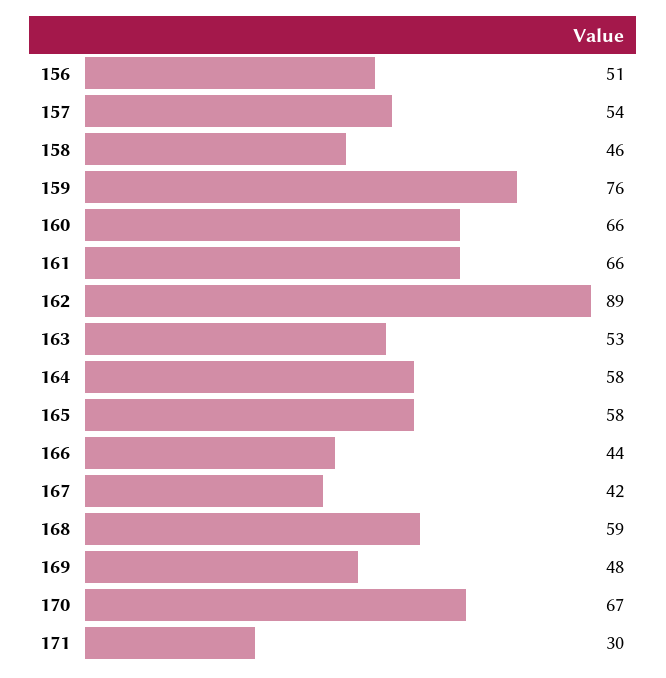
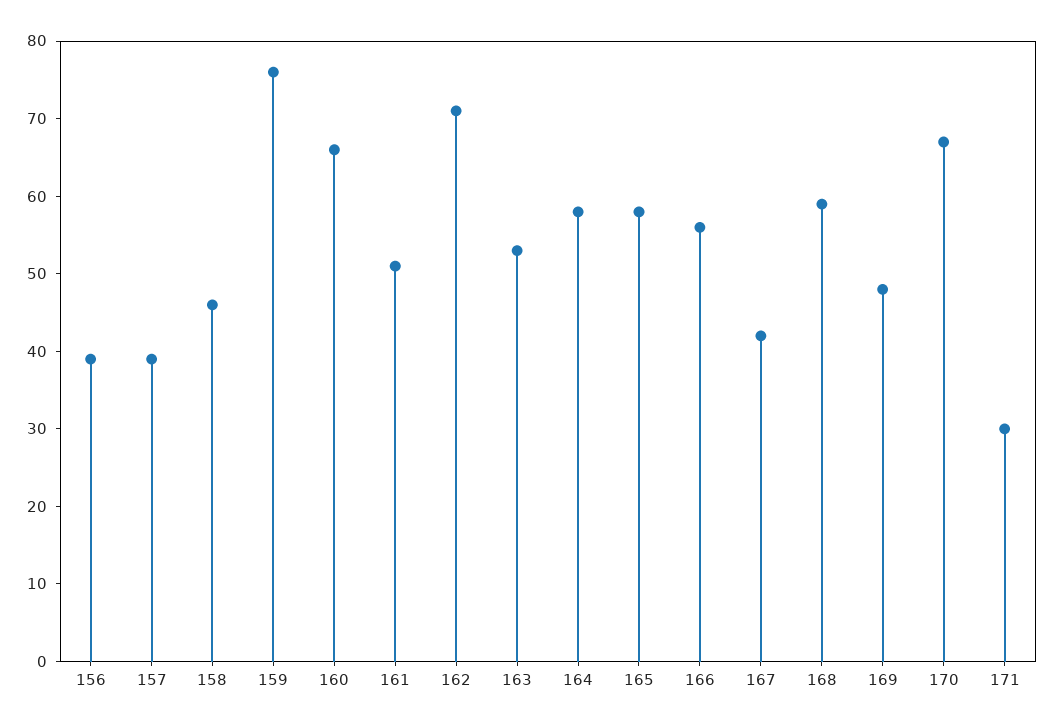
  {
-   "156": 51,
+   "156": 40,
-   "157": 54,
+   "157": 40,
    "158": 46,
    "159": 76,
    "160": 66,
-   "161": 66,
+   "161": 50,
-   "162": 89,
+   "162": 70,
    "163": 53,
    "164": 58,
    "165": 58,
-   "166": 44,
+   "166": 55,
    "167": 42,
    "168": 59,
    "169": 48,
    "170": 67,
    "171": 30
  }

